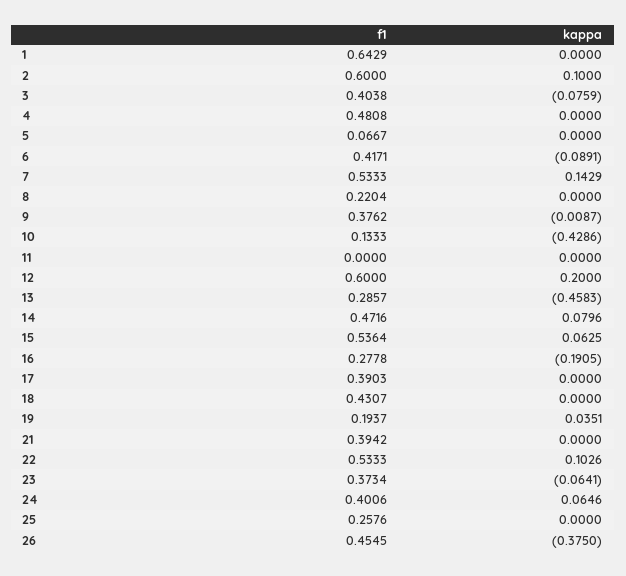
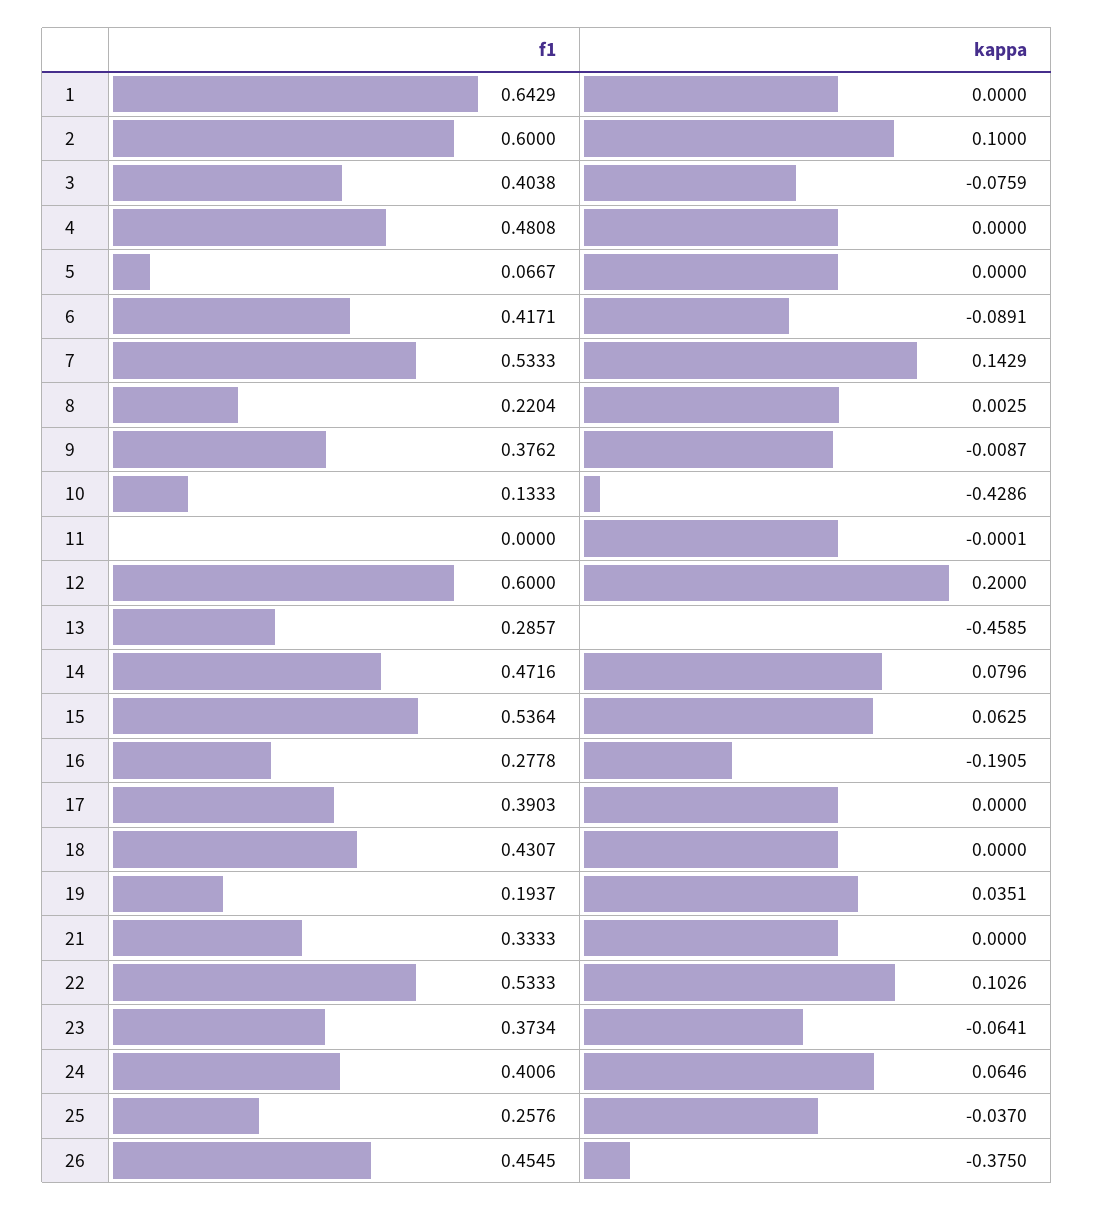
  {
    "f1": {
      "1": 0.6429,
      "2": 0.6,
      "3": 0.4038,
      "4": 0.4808,
      "5": 0.0667,
      "6": 0.4171,
      "7": 0.5333,
      "8": 0.2204,
      "9": 0.3762,
      "10": 0.1333,
      "11": 0,
      "12": 0.6,
      "13": 0.2857,
      "14": 0.4716,
      "15": 0.5364,
      "16": 0.2778,
      "17": 0.3903,
      "18": 0.4307,
      "19": 0.1937,
-     "21": 0.3942,
+     "21": 0.3333,
      "22": 0.5333,
      "23": 0.3734,
      "24": 0.4006,
      "25": 0.2576,
      "26": 0.4545
    },
    "kappa": {
      "1": 0,
      "2": 0.1,
      "3": -0.0759,
      "4": 0,
      "5": 0,
      "6": -0.0891,
      "7": 0.1429,
-     "8": 0,
+     "8": 0.0025,
      "9": -0.0087,
      "10": -0.4286,
-     "11": 0,
+     "11": -0.0001,
      "12": 0.2,
-     "13": -0.4583,
+     "13": -0.4585,
      "14": 0.0796,
      "15": 0.0625,
      "16": -0.1905,
      "17": 0,
      "18": 0,
      "19": 0.0351,
      "21": 0,
      "22": 0.1026,
      "23": -0.0641,
      "24": 0.0646,
-     "25": 0,
+     "25": -0.037,
      "26": -0.375
    }
  }

